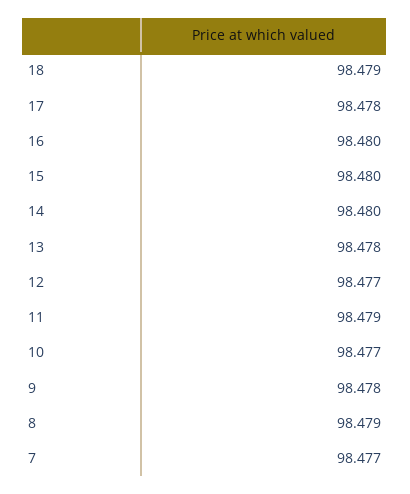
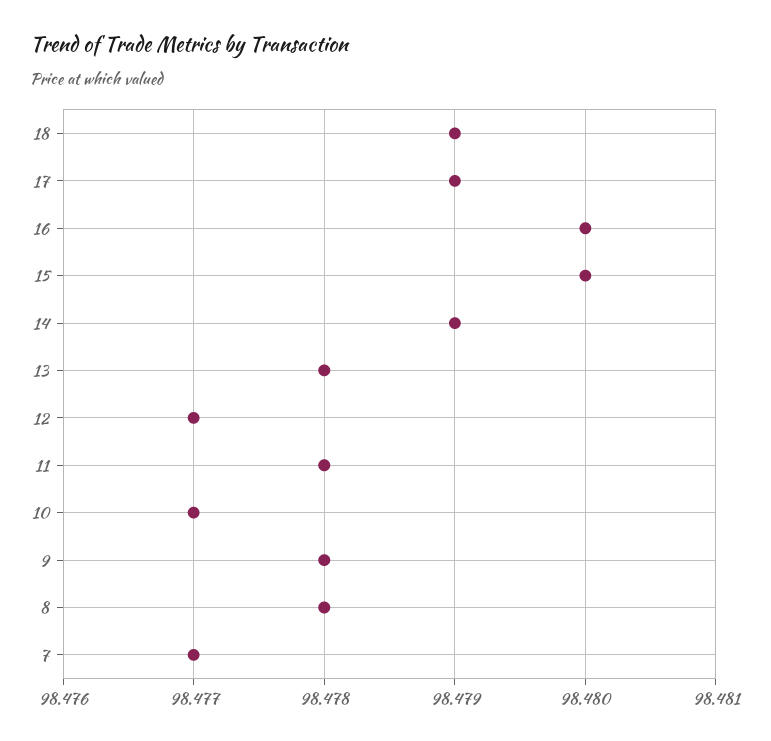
  {
    "18": 98.479,
-   "17": 98.478,
+   "17": 98.479,
    "16": 98.48,
    "15": 98.48,
-   "14": 98.48,
+   "14": 98.479,
    "13": 98.478,
    "12": 98.477,
-   "11": 98.479,
+   "11": 98.478,
    "10": 98.477,
    "9": 98.478,
-   "8": 98.479,
+   "8": 98.478,
    "7": 98.477
  }

